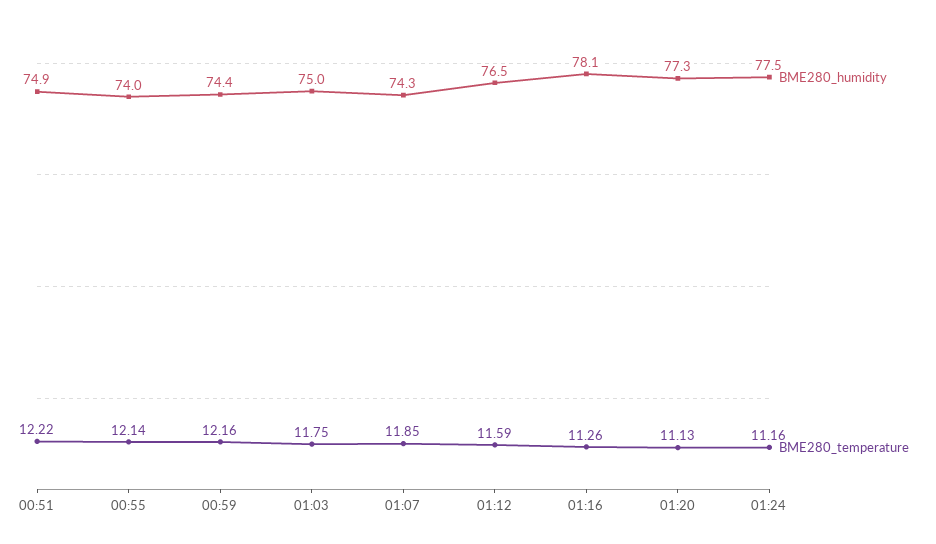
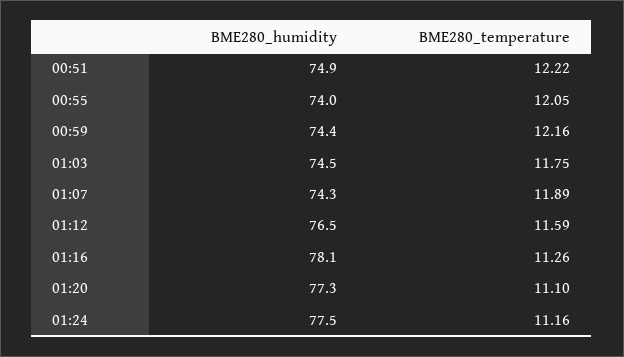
  {
    "BME280_humidity": {
      "00:51": 74.9,
      "00:55": 74,
      "00:59": 74.4,
-     "01:03": 75,
+     "01:03": 74.5,
      "01:07": 74.3,
      "01:12": 76.5,
      "01:16": 78.1,
      "01:20": 77.3,
      "01:24": 77.5
    },
    "BME280_temperature": {
      "00:51": 12.22,
-     "00:55": 12.14,
+     "00:55": 12.05,
      "00:59": 12.16,
      "01:03": 11.75,
-     "01:07": 11.85,
+     "01:07": 11.89,
      "01:12": 11.59,
      "01:16": 11.26,
-     "01:20": 11.13,
+     "01:20": 11.1,
      "01:24": 11.16
    }
  }

